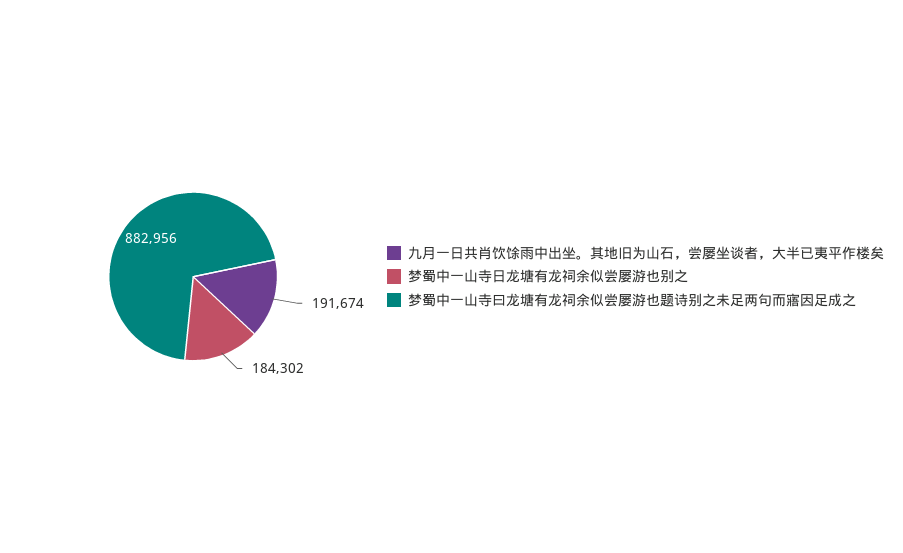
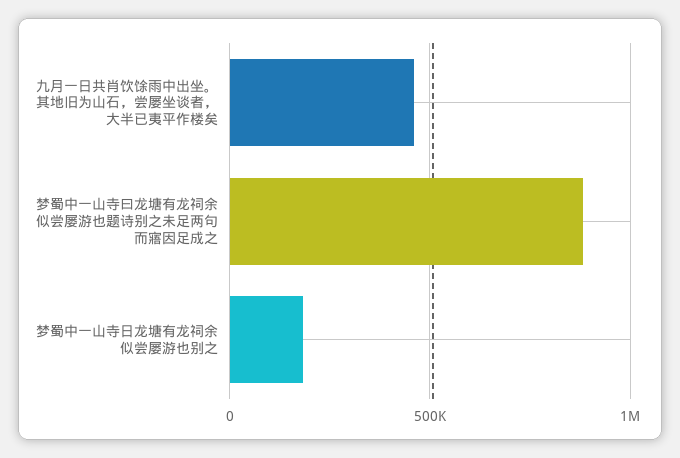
  {
-   "九月一日共肖饮馀雨中出坐。其地旧为山石，尝屡坐谈者，大半已夷平作楼矣": 191674,
+   "九月一日共肖饮馀雨中出坐。其地旧为山石，尝屡坐谈者，大半已夷平作楼矣": 450000,
    "梦蜀中一山寺日龙塘有龙祠余似尝屡游也别之": 184302,
    "梦蜀中一山寺曰龙塘有龙祠余似尝屡游也题诗别之未足两句而寤因足成之": 882956
  }

